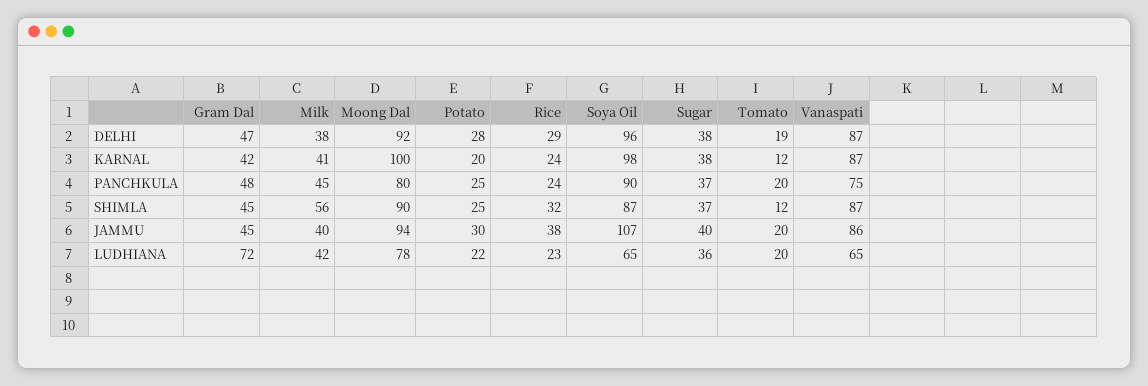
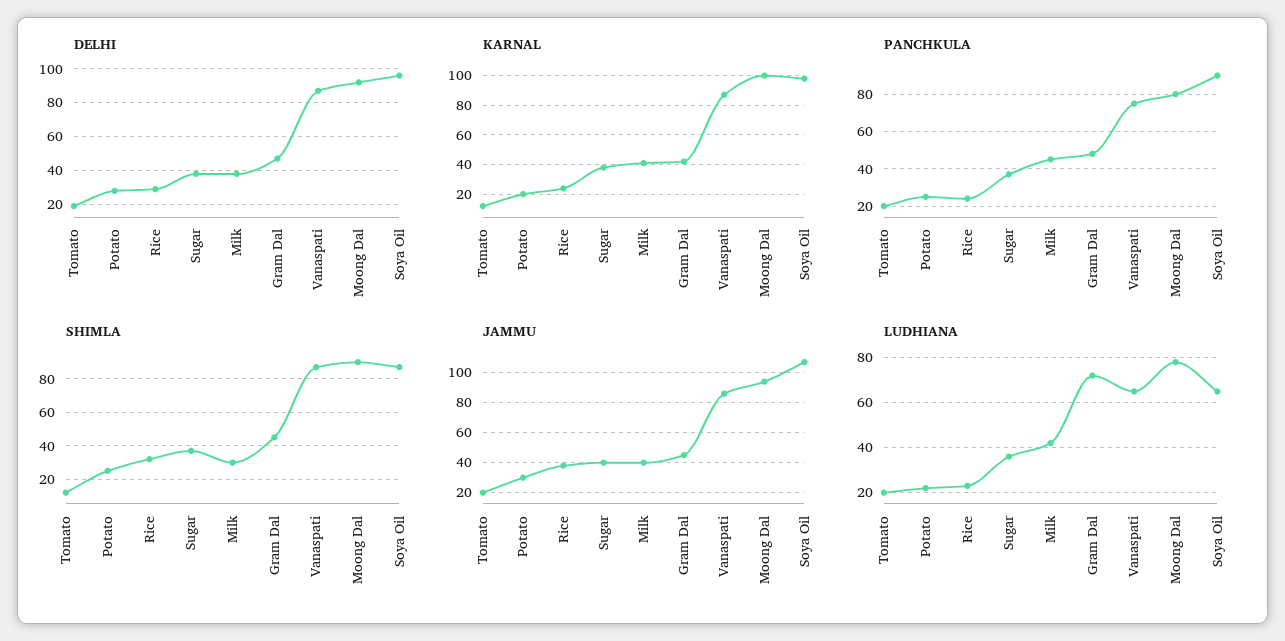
  {
    "DELHI": {
      "Gram Dal": 47,
      "Milk": 38,
      "Moong Dal": 92,
      "Potato": 28,
      "Rice": 29,
      "Soya Oil": 96,
      "Sugar": 38,
      "Tomato": 19,
      "Vanaspati": 87
    },
    "KARNAL": {
      "Gram Dal": 42,
      "Milk": 41,
      "Moong Dal": 100,
      "Potato": 20,
      "Rice": 24,
      "Soya Oil": 98,
      "Sugar": 38,
      "Tomato": 12,
      "Vanaspati": 87
    },
    "PANCHKULA": {
      "Gram Dal": 48,
      "Milk": 45,
      "Moong Dal": 80,
      "Potato": 25,
      "Rice": 24,
      "Soya Oil": 90,
      "Sugar": 37,
      "Tomato": 20,
      "Vanaspati": 75
    },
    "SHIMLA": {
      "Gram Dal": 45,
-     "Milk": 56,
+     "Milk": 30,
      "Moong Dal": 90,
      "Potato": 25,
      "Rice": 32,
      "Soya Oil": 87,
      "Sugar": 37,
      "Tomato": 12,
      "Vanaspati": 87
    },
    "JAMMU": {
      "Gram Dal": 45,
      "Milk": 40,
      "Moong Dal": 94,
      "Potato": 30,
      "Rice": 38,
      "Soya Oil": 107,
      "Sugar": 40,
      "Tomato": 20,
      "Vanaspati": 86
    },
    "LUDHIANA": {
      "Gram Dal": 72,
      "Milk": 42,
      "Moong Dal": 78,
      "Potato": 22,
      "Rice": 23,
      "Soya Oil": 65,
      "Sugar": 36,
      "Tomato": 20,
      "Vanaspati": 65
    }
  }

